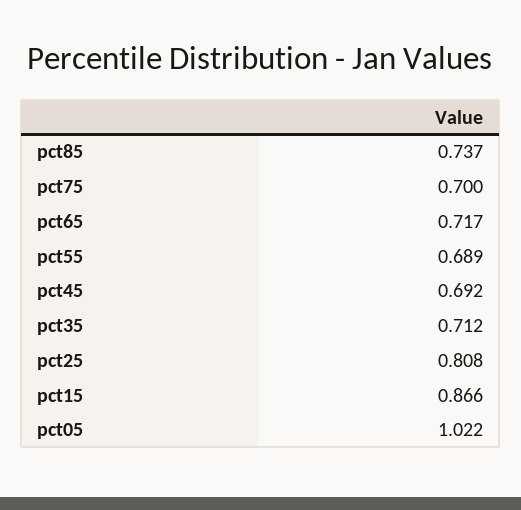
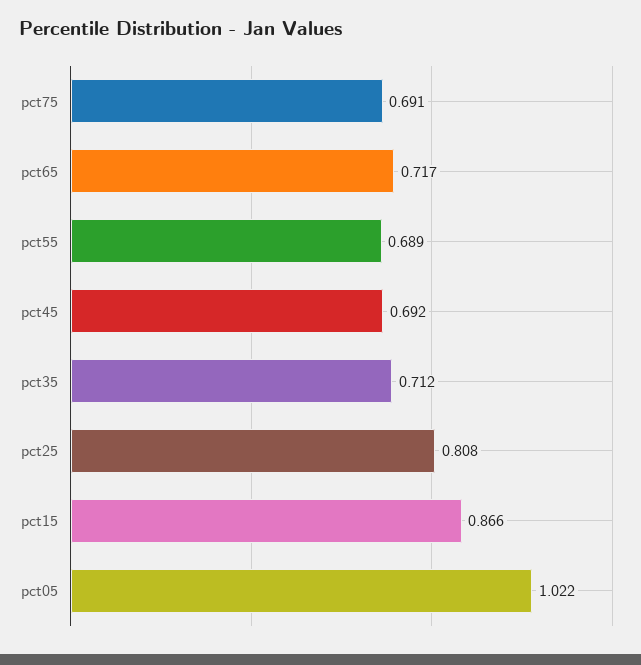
  {
-   "pct85": 0.737,
-   "pct75": 0.7,
+   "pct75": 0.691,
    "pct65": 0.717,
    "pct55": 0.689,
    "pct45": 0.692,
    "pct35": 0.712,
    "pct25": 0.808,
    "pct15": 0.866,
    "pct05": 1.022
  }

